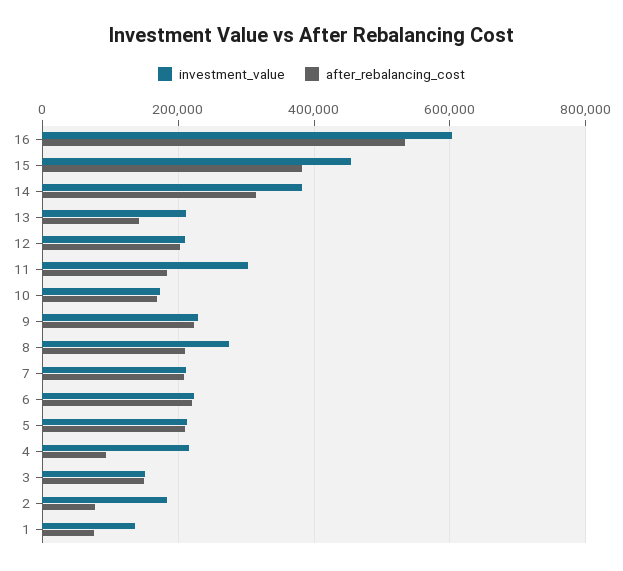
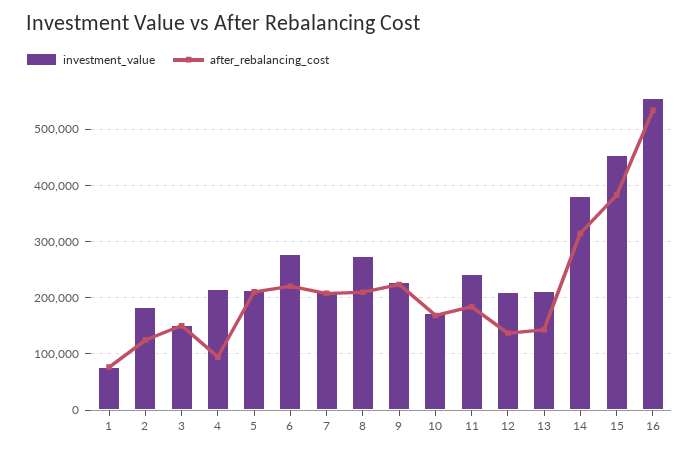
  {
    "investment_value": {
-     "16": 600000,
+     "16": 560000,
      "15": 460000,
      "14": 380000,
      "13": 220000,
      "12": 200000,
-     "11": 300000,
+     "11": 240000,
      "10": 180000,
      "9": 220000,
      "8": 280000,
      "7": 220000,
-     "6": 220000,
+     "6": 280000,
      "5": 220000,
      "4": 220000,
      "3": 160000,
      "2": 180000,
-     "1": 140000
+     "1": 80000
    },
    "after_rebalancing_cost": {
      "16": 540000,
      "15": 380000,
      "14": 320000,
      "13": 140000,
-     "12": 200000,
+     "12": 140000,
      "11": 180000,
      "10": 160000,
      "9": 220000,
      "8": 220000,
      "7": 200000,
      "6": 220000,
      "5": 220000,
      "4": 100000,
      "3": 160000,
-     "2": 80000,
+     "2": 120000,
      "1": 80000
    }
  }

